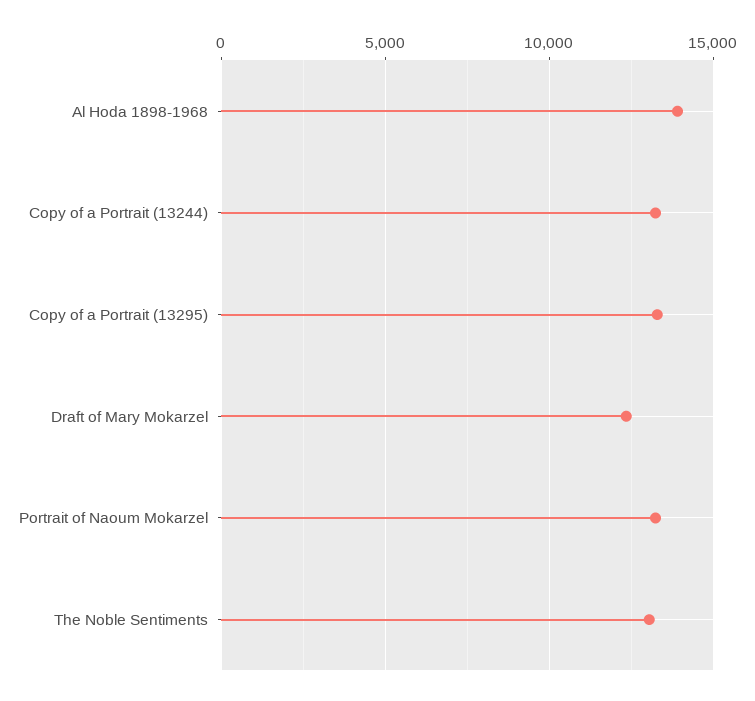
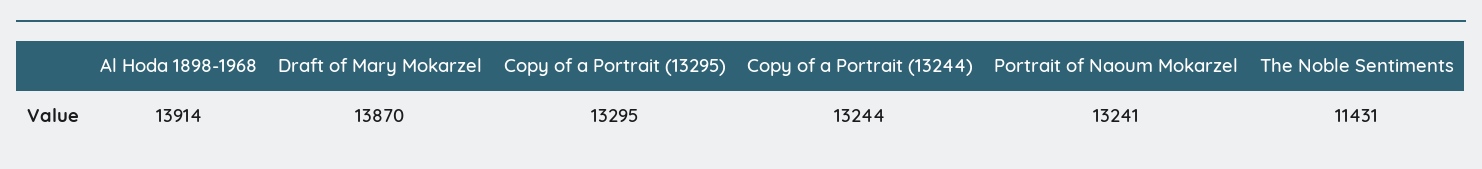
  {
    "Al Hoda 1898-1968": 13914,
    "Copy of a Portrait (13244)": 13244,
    "Copy of a Portrait (13295)": 13295,
-   "Draft of Mary Mokarzel": 12500,
+   "Draft of Mary Mokarzel": 13870,
    "Portrait of Naoum Mokarzel": 13241,
-   "The Noble Sentiments": 13000
+   "The Noble Sentiments": 11431
  }

